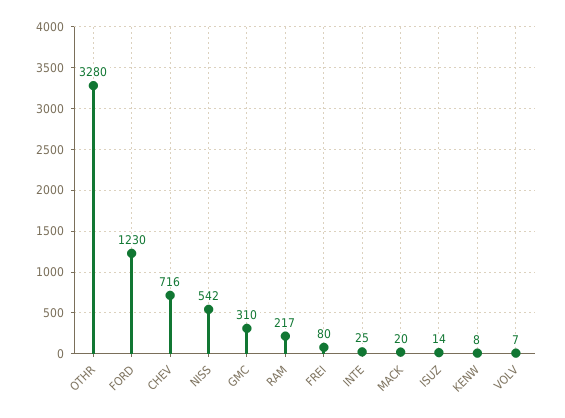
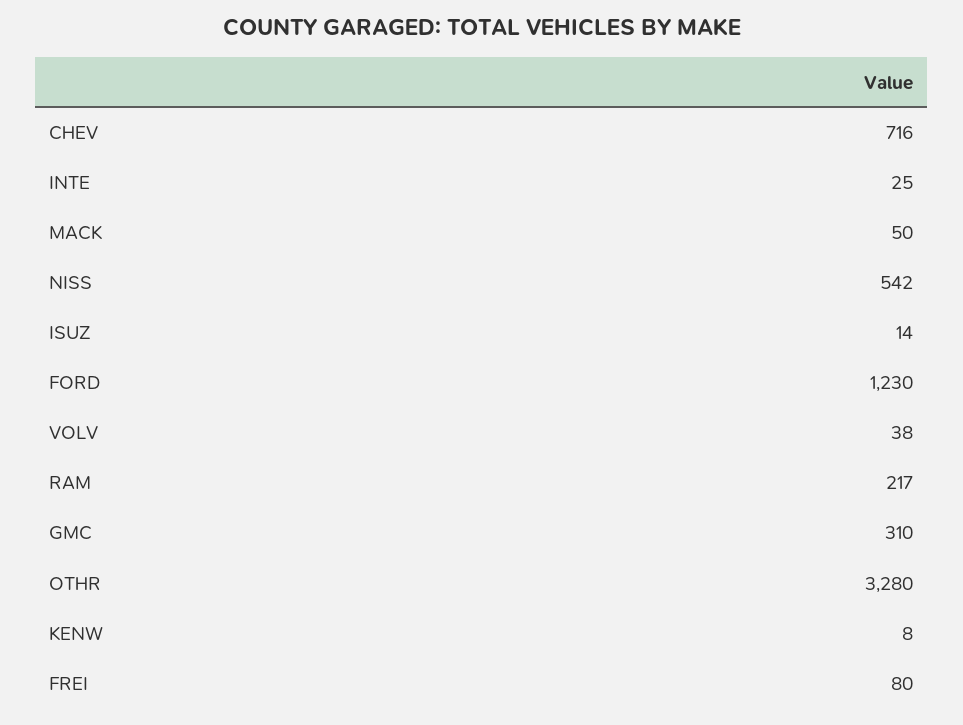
  {
    "OTHR": 3280,
    "FORD": 1230,
    "CHEV": 716,
    "NISS": 542,
    "GMC": 310,
    "RAM": 217,
    "FREI": 80,
    "INTE": 25,
-   "MACK": 20,
+   "MACK": 50,
    "ISUZ": 14,
    "KENW": 8,
-   "VOLV": 7
+   "VOLV": 38
  }

